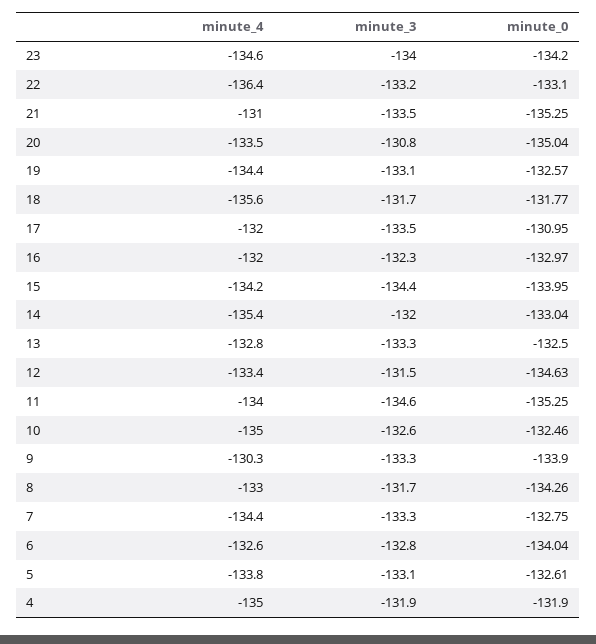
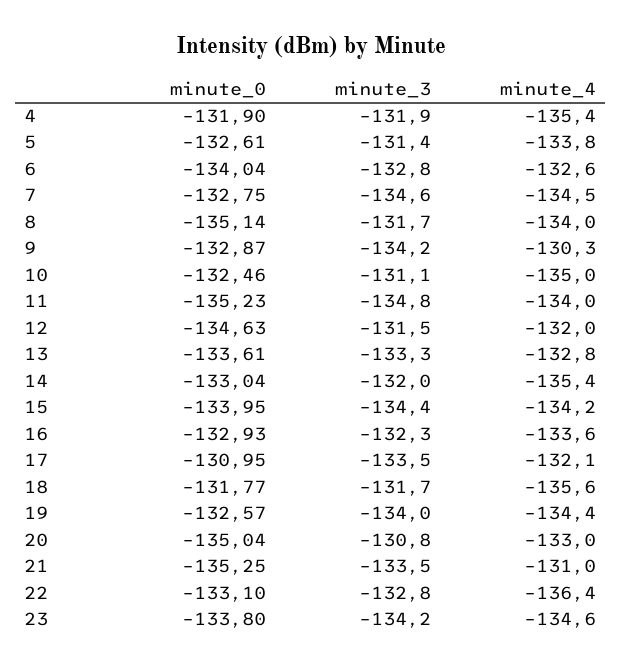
  {
    "minute_4": {
      "23": -134.6,
      "22": -136.4,
      "21": -131,
-     "20": -133.5,
+     "20": -133,
      "19": -134.4,
      "18": -135.6,
-     "17": -132,
+     "17": -132.1,
-     "16": -132,
+     "16": -133.6,
      "15": -134.2,
      "14": -135.4,
      "13": -132.8,
-     "12": -133.4,
+     "12": -132,
      "11": -134,
      "10": -135,
      "9": -130.3,
-     "8": -133,
+     "8": -134,
-     "7": -134.4,
+     "7": -134.5,
      "6": -132.6,
      "5": -133.8,
-     "4": -135
+     "4": -135.4
    },
    "minute_3": {
-     "23": -134,
+     "23": -134.2,
-     "22": -133.2,
+     "22": -132.8,
      "21": -133.5,
      "20": -130.8,
-     "19": -133.1,
+     "19": -134,
      "18": -131.7,
      "17": -133.5,
      "16": -132.3,
      "15": -134.4,
      "14": -132,
      "13": -133.3,
      "12": -131.5,
-     "11": -134.6,
+     "11": -134.8,
-     "10": -132.6,
+     "10": -131.1,
-     "9": -133.3,
+     "9": -134.2,
      "8": -131.7,
-     "7": -133.3,
+     "7": -134.6,
      "6": -132.8,
-     "5": -133.1,
+     "5": -131.4,
      "4": -131.9
    },
    "minute_0": {
-     "23": -134.2,
+     "23": -133.8,
      "22": -133.1,
      "21": -135.25,
      "20": -135.04,
      "19": -132.57,
      "18": -131.77,
      "17": -130.95,
-     "16": -132.97,
+     "16": -132.93,
      "15": -133.95,
      "14": -133.04,
-     "13": -132.5,
+     "13": -133.61,
      "12": -134.63,
-     "11": -135.25,
+     "11": -135.23,
      "10": -132.46,
-     "9": -133.9,
+     "9": -132.87,
-     "8": -134.26,
+     "8": -135.14,
      "7": -132.75,
      "6": -134.04,
      "5": -132.61,
      "4": -131.9
    }
  }

